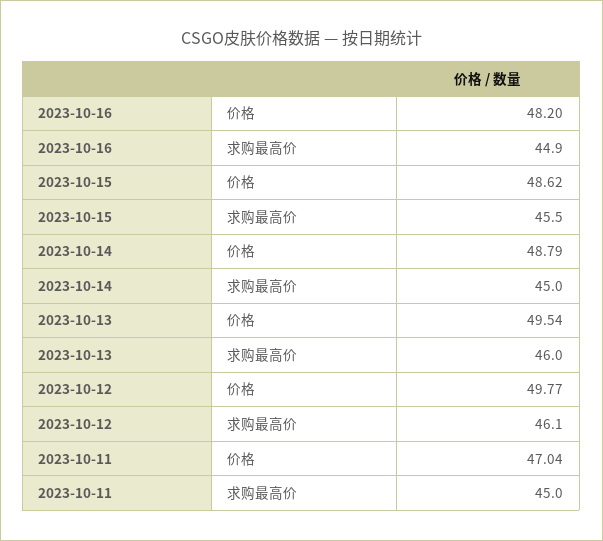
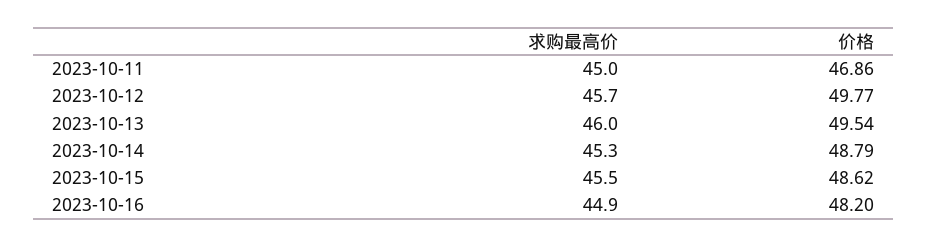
  {
    "2023-10-16": {
      "价格": 48.2,
      "求购最高价": 44.9
    },
    "2023-10-15": {
      "价格": 48.62,
      "求购最高价": 45.5
    },
    "2023-10-14": {
      "价格": 48.79,
-     "求购最高价": 45
+     "求购最高价": 45.3
    },
    "2023-10-13": {
      "价格": 49.54,
      "求购最高价": 46
    },
    "2023-10-12": {
      "价格": 49.77,
-     "求购最高价": 46.1
+     "求购最高价": 45.7
    },
    "2023-10-11": {
-     "价格": 47.04,
+     "价格": 46.86,
      "求购最高价": 45
    }
  }

